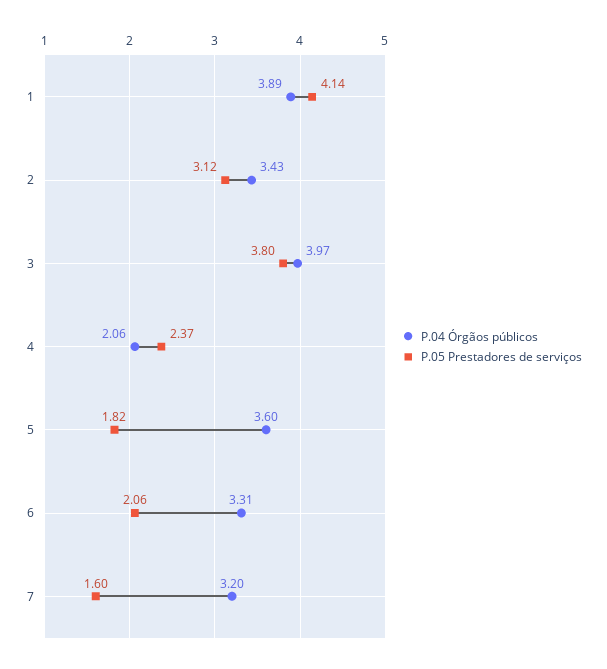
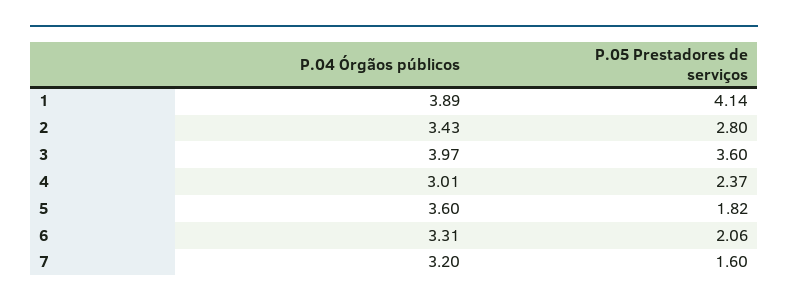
  {
    "P.04 Órgãos públicos": {
      "1": 3.89,
      "2": 3.43,
      "3": 3.97,
-     "4": 2.06,
+     "4": 3.01,
      "5": 3.6,
      "6": 3.31,
      "7": 3.2
    },
    "P.05 Prestadores de serviços": {
      "1": 4.14,
-     "2": 3.12,
+     "2": 2.8,
-     "3": 3.8,
+     "3": 3.6,
      "4": 2.37,
      "5": 1.82,
      "6": 2.06,
      "7": 1.6
    }
  }

